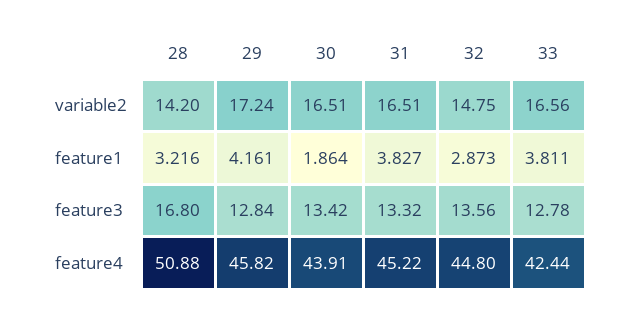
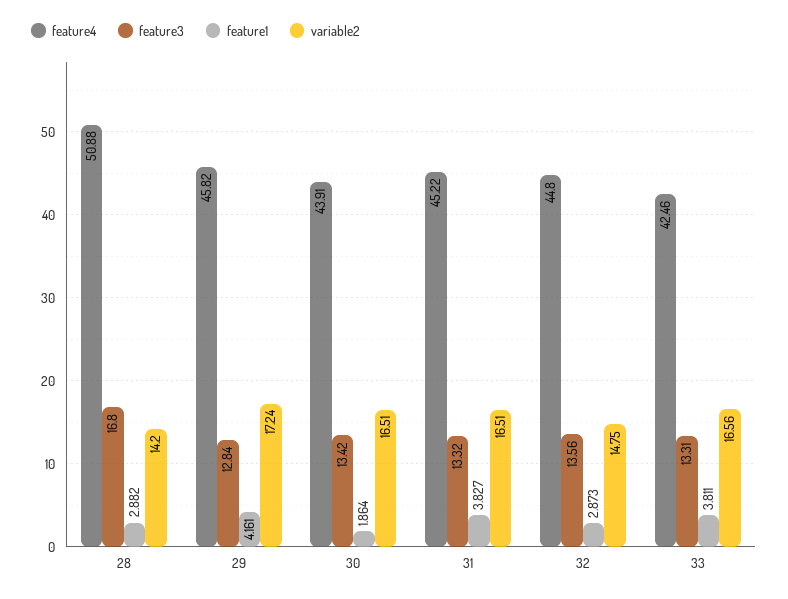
  {
    "variable2": {
      "28": 14.2,
      "29": 17.24,
      "30": 16.51,
      "31": 16.51,
      "32": 14.75,
      "33": 16.56
    },
    "feature1": {
-     "28": 3.216,
+     "28": 2.882,
      "29": 4.161,
      "30": 1.864,
      "31": 3.827,
      "32": 2.873,
      "33": 3.811
    },
    "feature3": {
      "28": 16.8,
      "29": 12.84,
      "30": 13.42,
      "31": 13.32,
      "32": 13.56,
-     "33": 12.78
+     "33": 13.31
    },
    "feature4": {
      "28": 50.88,
      "29": 45.82,
      "30": 43.91,
      "31": 45.22,
      "32": 44.8,
-     "33": 42.44
+     "33": 42.46
    }
  }

